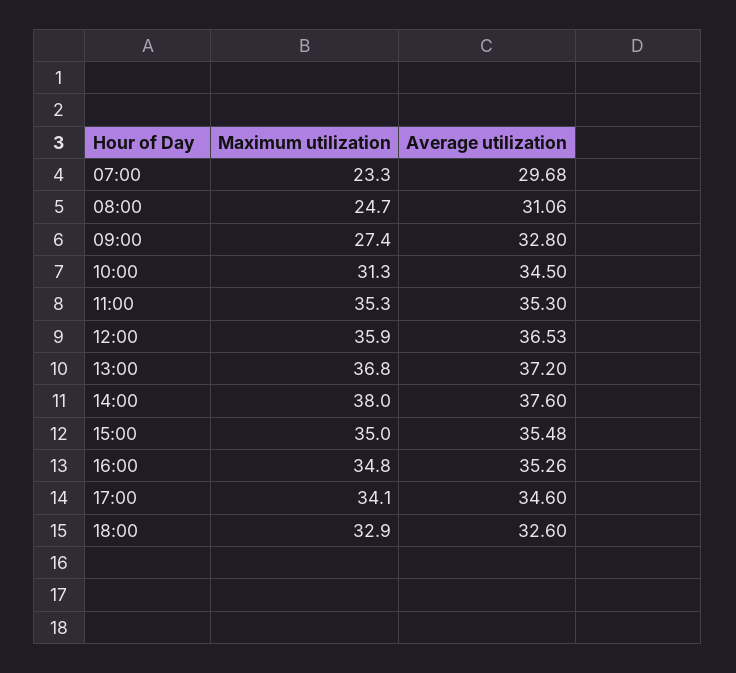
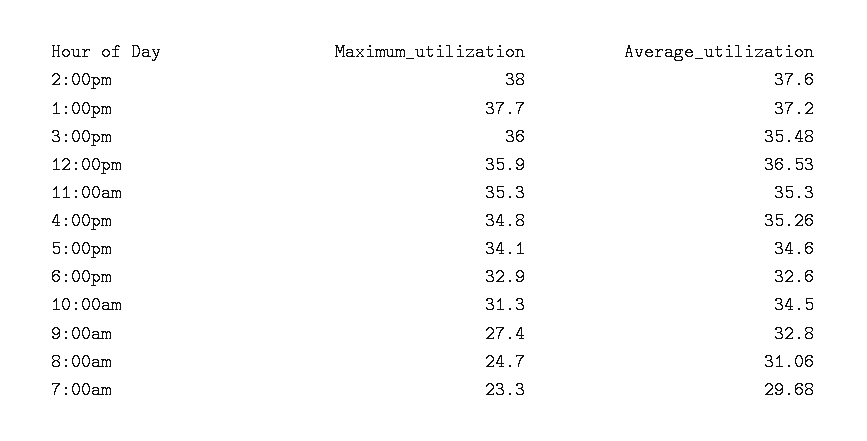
  {
    "Maximum utilization": {
      "07:00": 23.3,
      "08:00": 24.7,
      "09:00": 27.4,
      "10:00": 31.3,
      "11:00": 35.3,
      "12:00": 35.9,
-     "13:00": 36.8,
+     "13:00": 37.7,
      "14:00": 38,
-     "15:00": 35,
+     "15:00": 36,
      "16:00": 34.8,
      "17:00": 34.1,
      "18:00": 32.9
    },
    "Average utilization": {
      "07:00": 29.68,
      "08:00": 31.06,
      "09:00": 32.8,
      "10:00": 34.5,
      "11:00": 35.3,
      "12:00": 36.53,
      "13:00": 37.2,
      "14:00": 37.6,
      "15:00": 35.48,
      "16:00": 35.26,
      "17:00": 34.6,
      "18:00": 32.6
    }
  }

